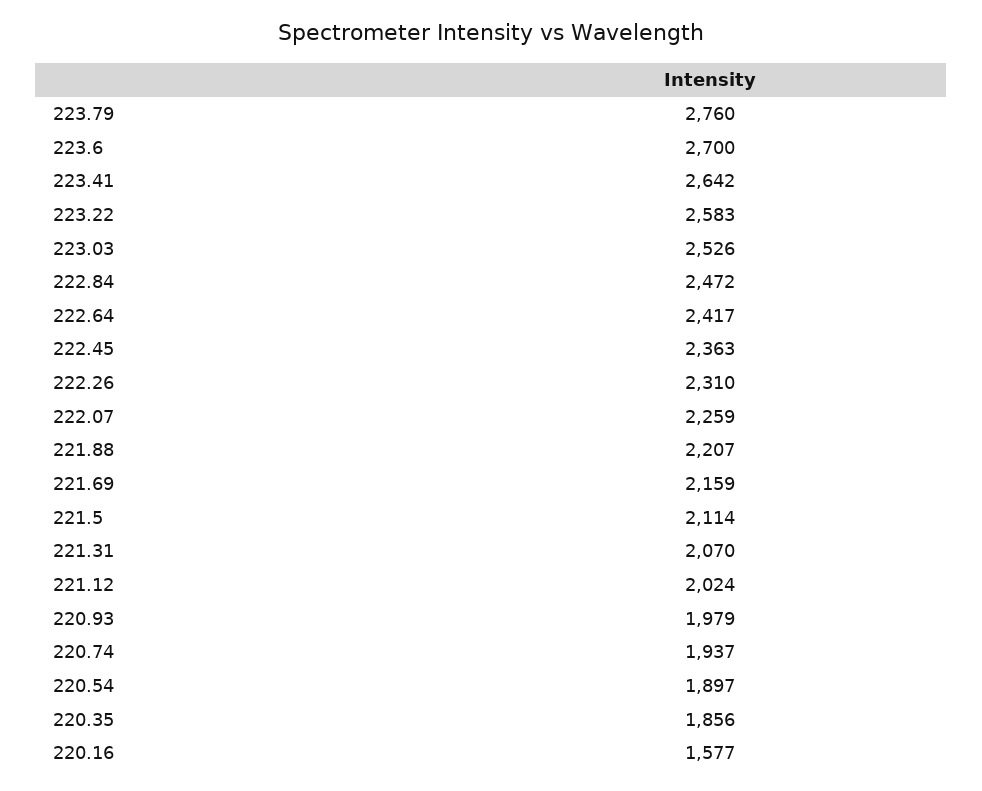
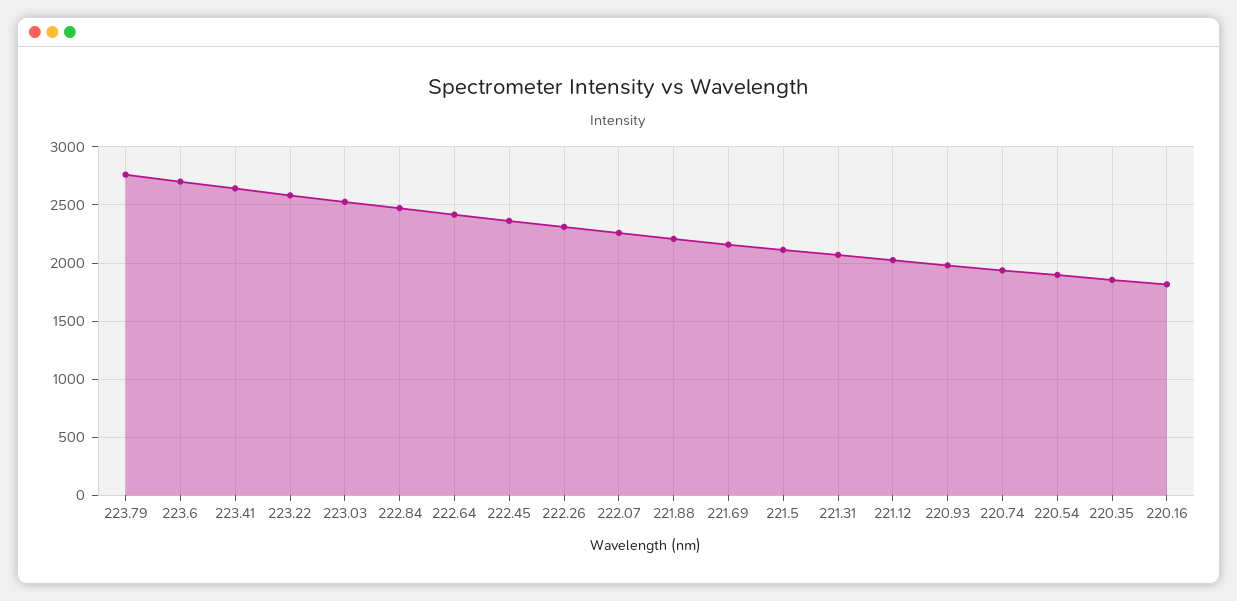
  {
    "223.79": 2760,
    "223.6": 2700,
    "223.41": 2642,
    "223.22": 2583,
    "223.03": 2526,
    "222.84": 2472,
    "222.64": 2417,
    "222.45": 2363,
    "222.26": 2310,
    "222.07": 2259,
    "221.88": 2207,
    "221.69": 2159,
    "221.5": 2114,
    "221.31": 2070,
    "221.12": 2024,
    "220.93": 1979,
    "220.74": 1937,
    "220.54": 1897,
    "220.35": 1856,
-   "220.16": 1577
+   "220.16": 1800
  }

